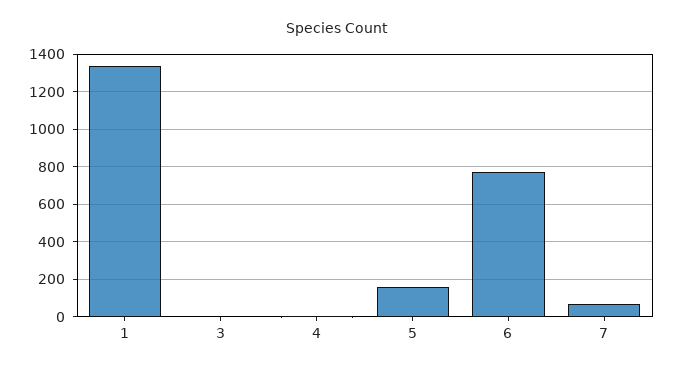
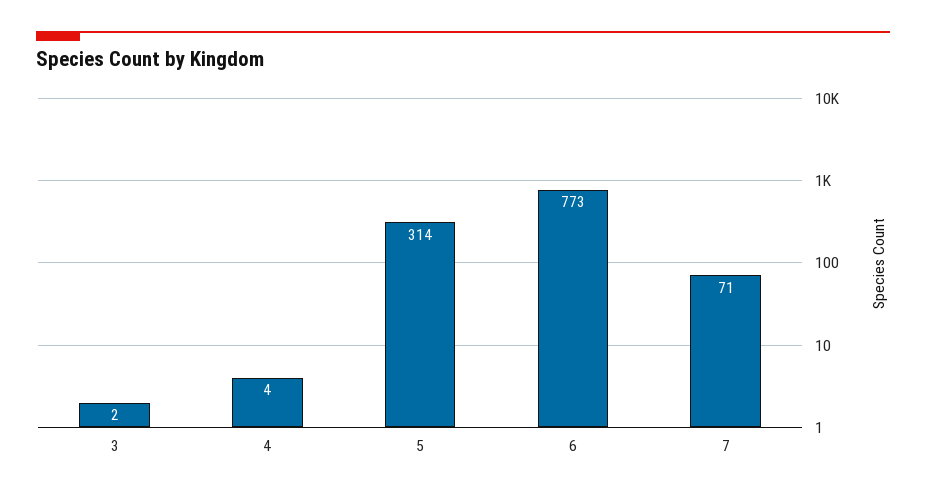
  {
-   "1": 1350,
    "3": 2,
    "4": 4,
-   "5": 150,
+   "5": 314,
    "6": 773,
    "7": 71
  }

